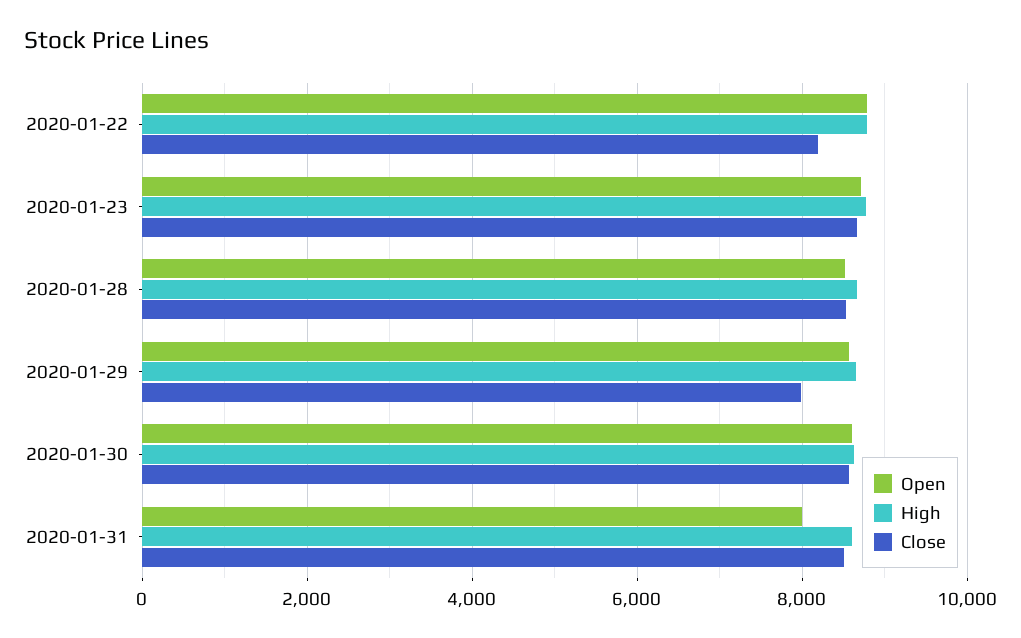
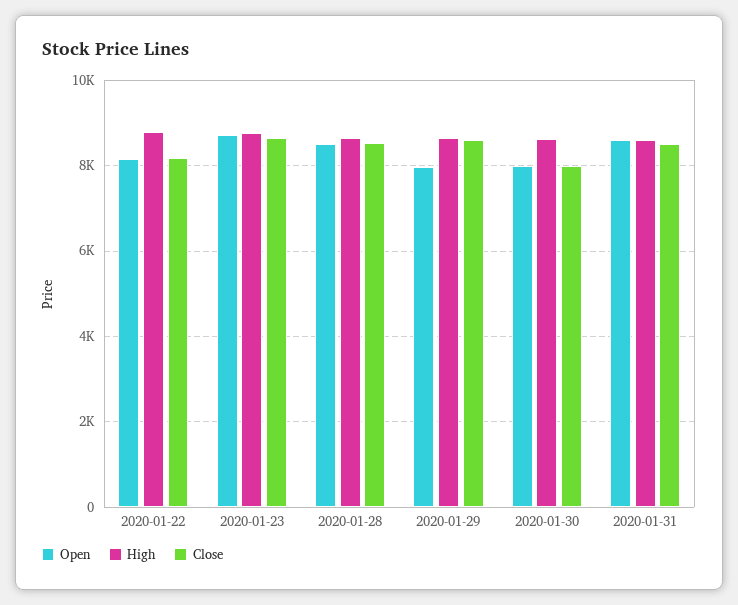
  {
    "Open": {
-     "2020-01-22": 8800,
+     "2020-01-22": 8200,
      "2020-01-23": 8800,
      "2020-01-28": 8600,
-     "2020-01-29": 8600,
+     "2020-01-29": 8000,
-     "2020-01-30": 8600,
+     "2020-01-30": 8000,
-     "2020-01-31": 8000
+     "2020-01-31": 8600
    },
    "High": {
      "2020-01-22": 8800,
      "2020-01-23": 8800,
      "2020-01-28": 8600,
      "2020-01-29": 8600,
      "2020-01-30": 8600,
      "2020-01-31": 8600
    },
    "Close": {
      "2020-01-22": 8200,
      "2020-01-23": 8600,
      "2020-01-28": 8600,
-     "2020-01-29": 8000,
+     "2020-01-29": 8600,
-     "2020-01-30": 8600,
+     "2020-01-30": 8000,
      "2020-01-31": 8600
    }
  }

